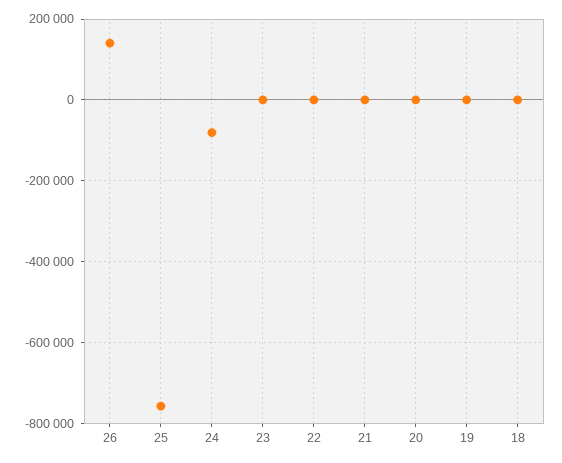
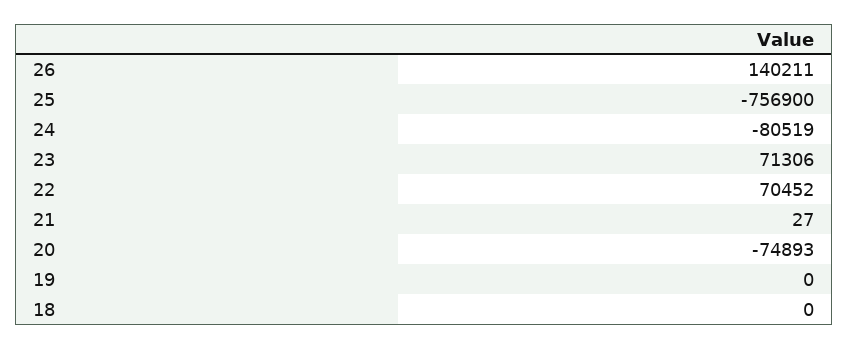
  {
    "26": 140211,
    "25": -756900,
    "24": -80519,
-   "23": 0,
+   "23": 71306,
-   "22": 0,
+   "22": 70452,
    "21": 27,
-   "20": 0,
+   "20": -74893,
    "19": 0,
    "18": 0
  }

